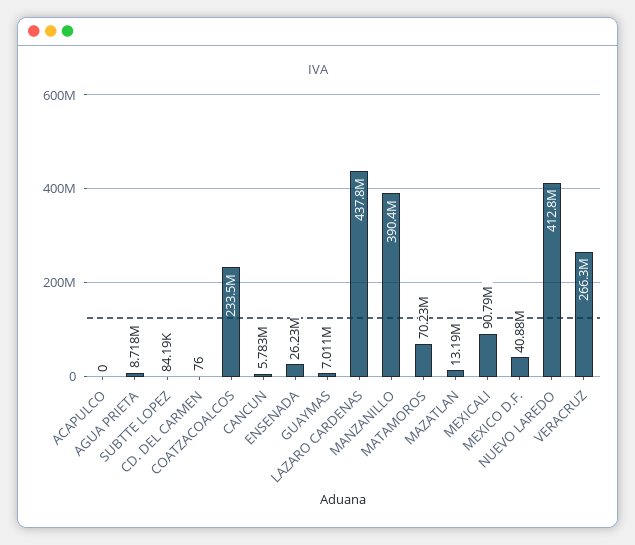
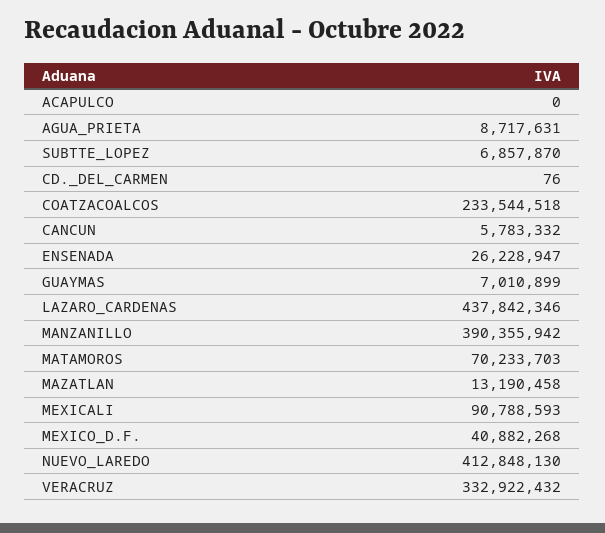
  {
    "ACAPULCO": 0,
    "AGUA PRIETA": 8717631,
-   "SUBTTE LOPEZ": 84190,
+   "SUBTTE LOPEZ": 6857870,
    "CD. DEL CARMEN": 76,
    "COATZACOALCOS": 233544518,
    "CANCUN": 5783332,
    "ENSENADA": 26228947,
    "GUAYMAS": 7010899,
    "LAZARO CARDENAS": 437842346,
    "MANZANILLO": 390355942,
    "MATAMOROS": 70233703,
    "MAZATLAN": 13190458,
    "MEXICALI": 90788593,
    "MEXICO D.F.": 40882268,
    "NUEVO LAREDO": 412848130,
-   "VERACRUZ": 266300000
+   "VERACRUZ": 332922432
  }

